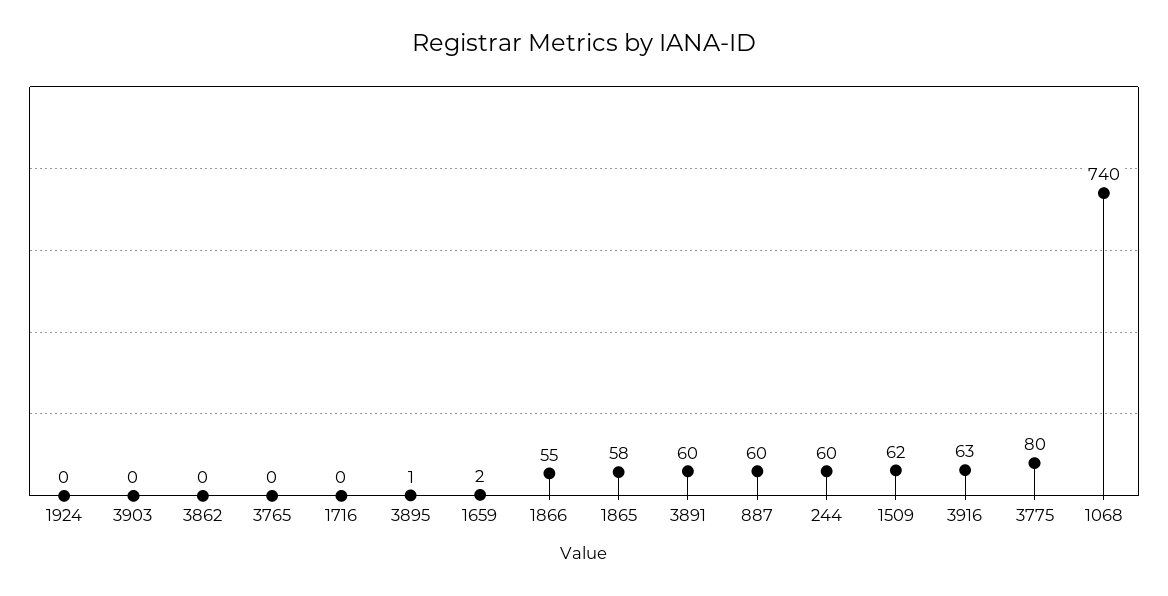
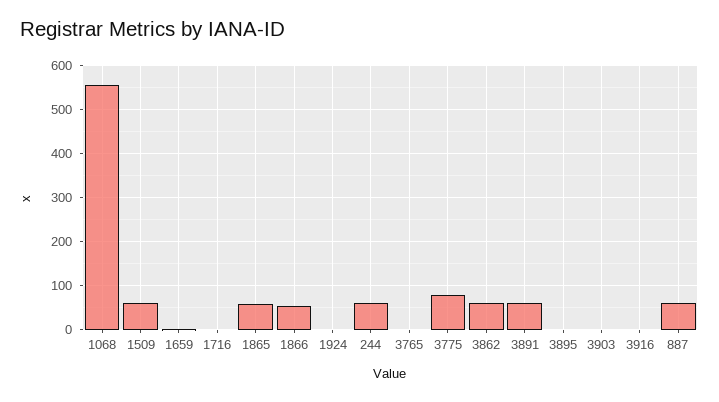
  {
    "1924": 0,
    "3903": 0,
-   "3862": 0,
+   "3862": 60,
    "3765": 0,
    "1716": 0,
    "3895": 1,
    "1659": 2,
    "1866": 55,
    "1865": 58,
    "3891": 60,
    "887": 60,
    "244": 60,
    "1509": 62,
-   "3916": 63,
+   "3916": 0,
    "3775": 80,
-   "1068": 740
+   "1068": 560
  }

